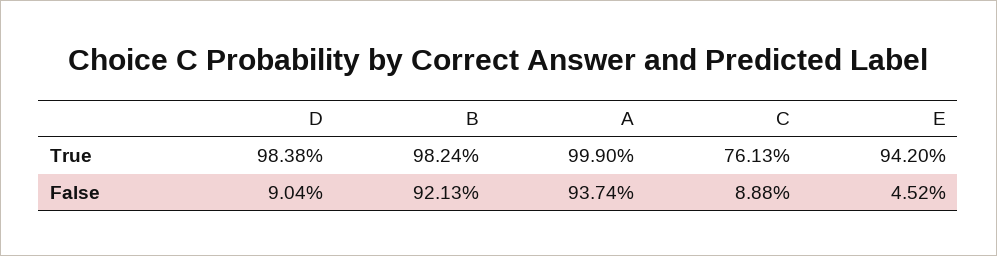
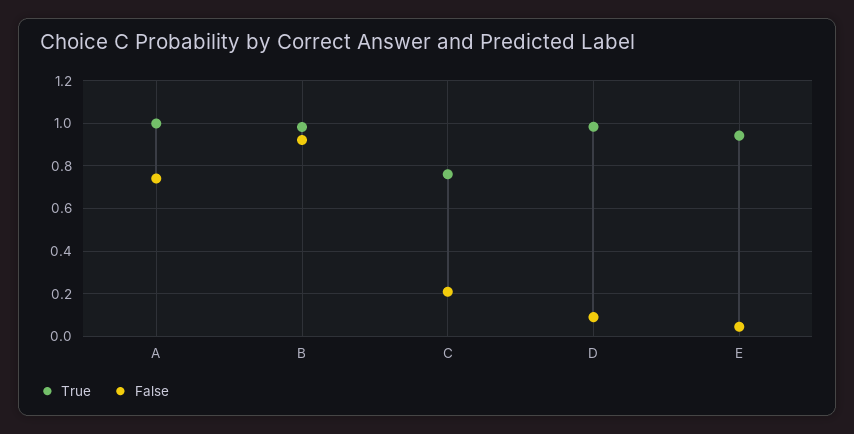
  {
    "True": {
      "D": 0.9838,
      "B": 0.9824,
      "A": 0.999,
      "C": 0.7613,
      "E": 0.942
    },
    "False": {
      "D": 0.0904,
      "B": 0.9213,
-     "A": 0.9374,
+     "A": 0.75,
-     "C": 0.0888,
+     "C": 0.2,
      "E": 0.0452
    }
  }

